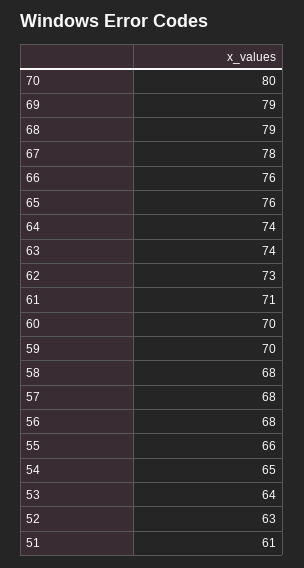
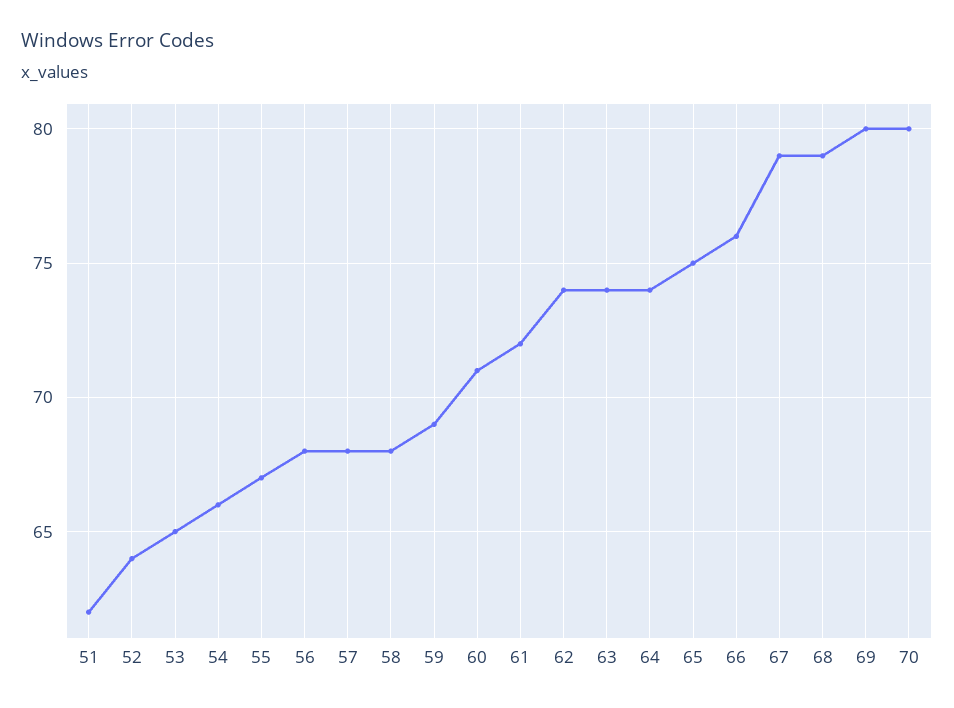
  {
    "70": 80,
-   "69": 79,
+   "69": 80,
    "68": 79,
-   "67": 78,
+   "67": 79,
    "66": 76,
-   "65": 76,
+   "65": 75,
    "64": 74,
    "63": 74,
-   "62": 73,
+   "62": 74,
-   "61": 71,
+   "61": 72,
-   "60": 70,
+   "60": 71,
-   "59": 70,
+   "59": 69,
    "58": 68,
    "57": 68,
    "56": 68,
-   "55": 66,
+   "55": 67,
-   "54": 65,
+   "54": 66,
-   "53": 64,
+   "53": 65,
-   "52": 63,
+   "52": 64,
-   "51": 61
+   "51": 62
  }

